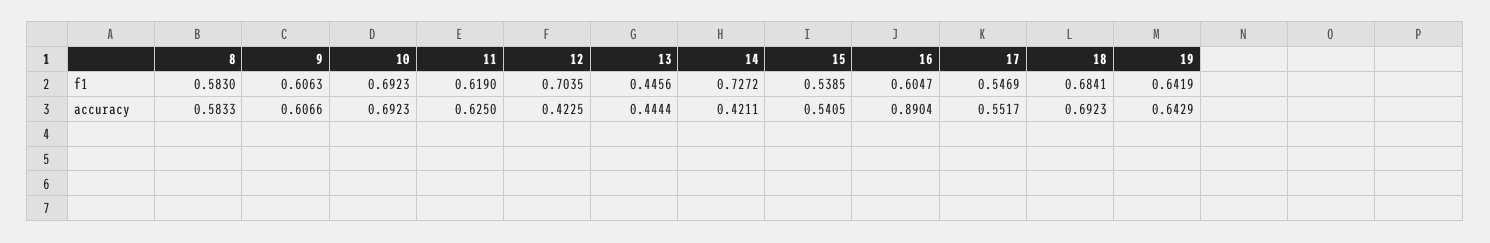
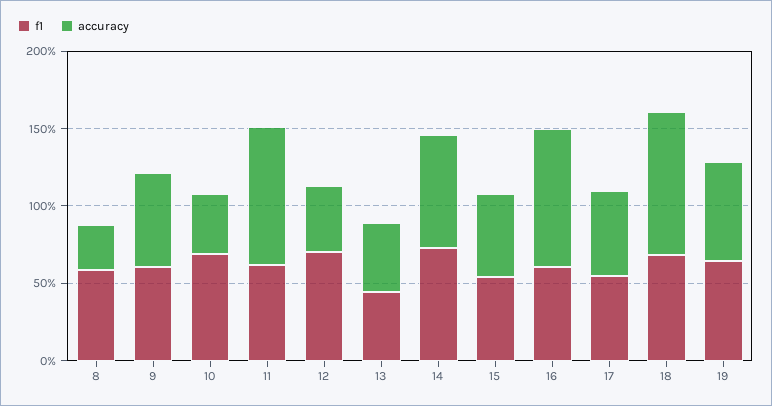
  {
    "f1": {
      "8": 0.583,
      "9": 0.6063,
      "10": 0.6923,
      "11": 0.619,
      "12": 0.7035,
      "13": 0.4456,
      "14": 0.7272,
      "15": 0.5385,
      "16": 0.6047,
      "17": 0.5469,
      "18": 0.6841,
      "19": 0.6419
    },
    "accuracy": {
-     "8": 0.5833,
+     "8": 0.3,
      "9": 0.6066,
-     "10": 0.6923,
+     "10": 0.4,
-     "11": 0.625,
+     "11": 0.9,
      "12": 0.4225,
      "13": 0.4444,
-     "14": 0.4211,
+     "14": 0.7,
      "15": 0.5405,
      "16": 0.8904,
      "17": 0.5517,
-     "18": 0.6923,
+     "18": 0.9,
      "19": 0.6429
    }
  }

